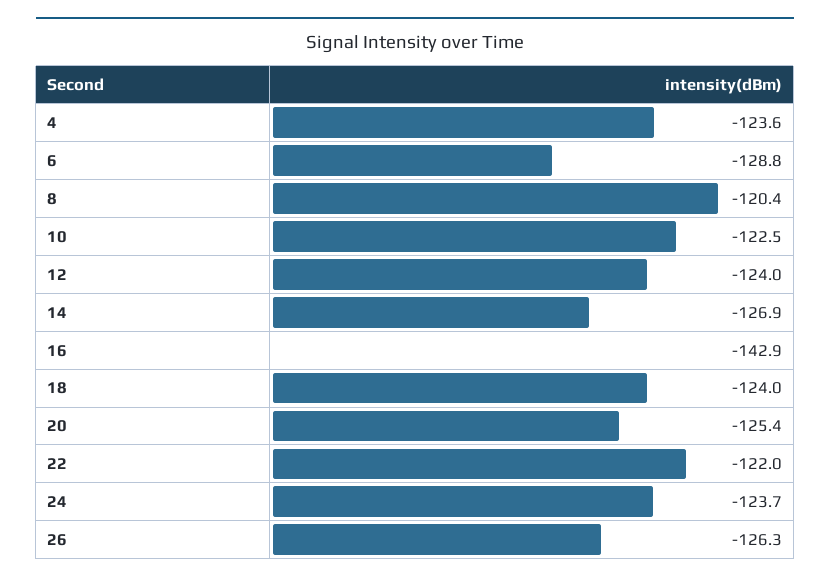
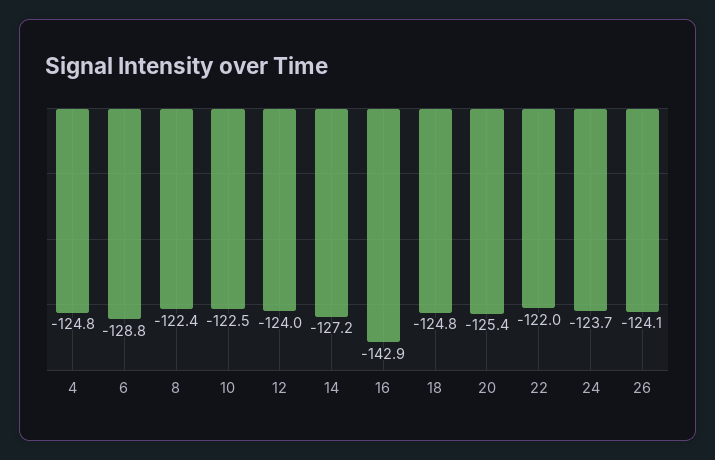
  {
-   "4": -123.6,
+   "4": -124.8,
    "6": -128.8,
-   "8": -120.4,
+   "8": -122.4,
    "10": -122.5,
    "12": -124,
-   "14": -126.9,
+   "14": -127.2,
    "16": -142.9,
-   "18": -124,
+   "18": -124.8,
    "20": -125.4,
    "22": -122,
    "24": -123.7,
-   "26": -126.3
+   "26": -124.1
  }

